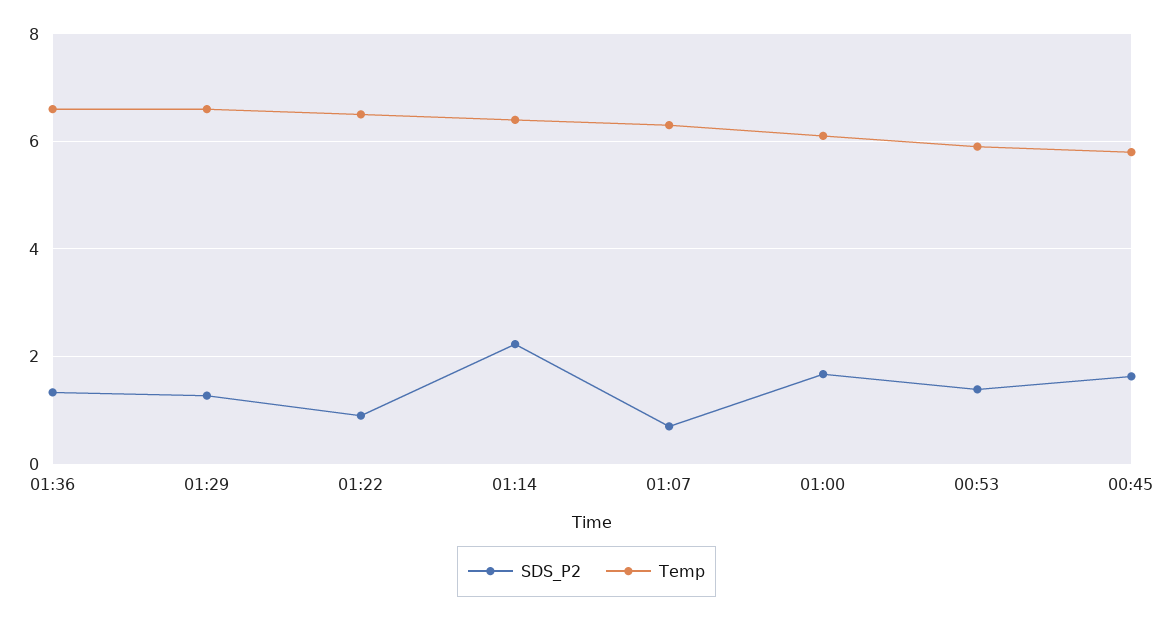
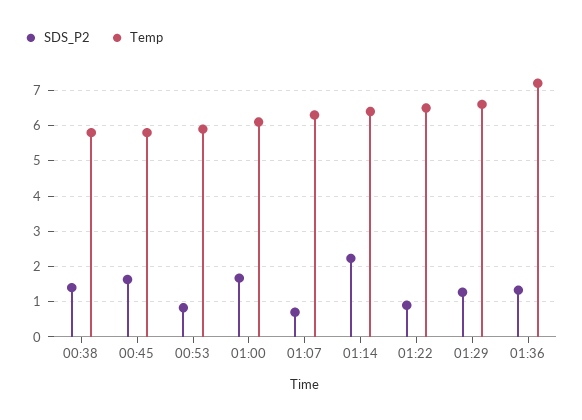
  {
    "SDS_P2": {
      "01:36": 1.4,
      "01:29": 1.2,
      "01:22": 1,
      "01:14": 2.2,
      "01:07": 0.8,
      "01:00": 1.6,
-     "00:53": 1.4,
+     "00:53": 0.8,
-     "00:45": 1.6
+     "00:45": 1.6,
+     "00:38": 1.4
    },
    "Temp": {
-     "01:36": 6.6,
+     "01:36": 7.2,
      "01:29": 6.6,
      "01:22": 6.6,
      "01:14": 6.4,
      "01:07": 6.4,
      "01:00": 6.2,
      "00:53": 6,
-     "00:45": 5.8
+     "00:45": 5.8,
+     "00:38": 5.8
    }
  }

